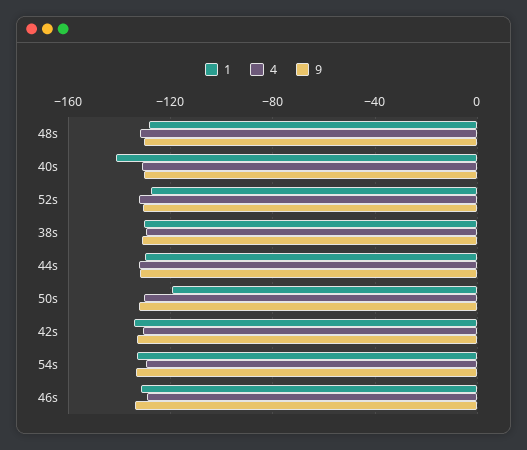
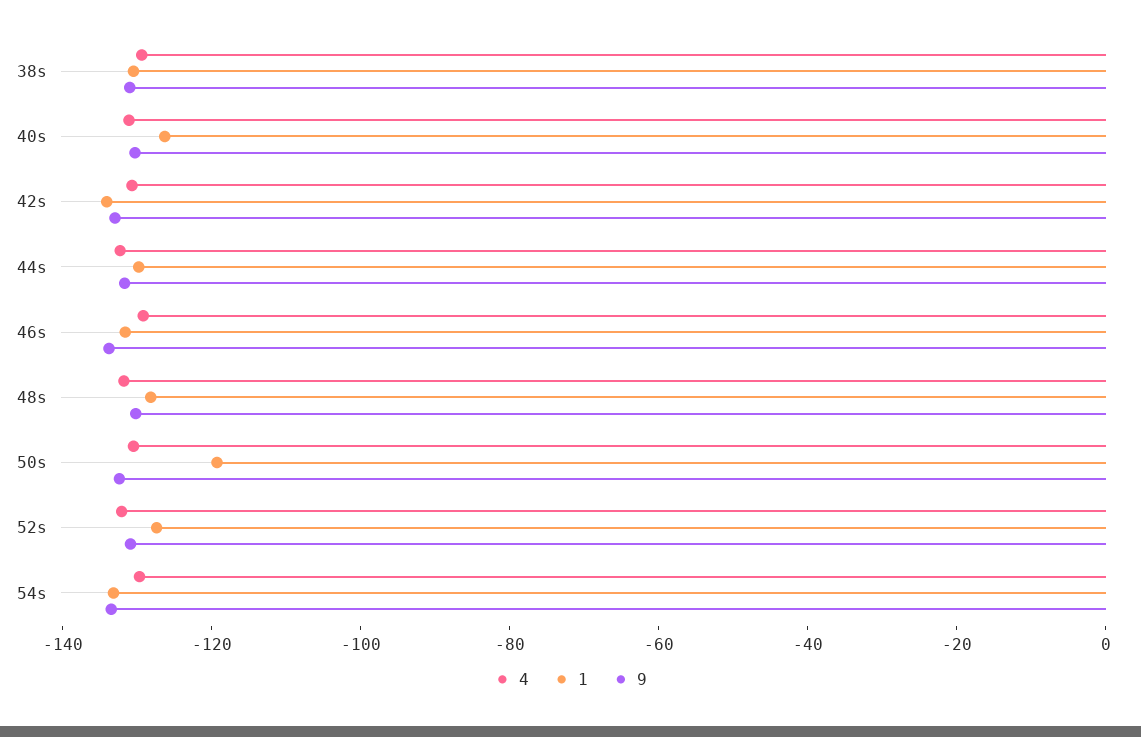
  {
    "1": {
      "48s": -130,
-     "40s": -140,
+     "40s": -125,
      "52s": -125,
      "38s": -130,
      "44s": -130,
      "50s": -120,
      "42s": -135,
      "54s": -135,
      "46s": -130
    },
    "4": {
      "48s": -130,
      "40s": -130,
      "52s": -130,
      "38s": -130,
      "44s": -130,
      "50s": -130,
      "42s": -130,
      "54s": -130,
      "46s": -130
    },
    "9": {
      "48s": -130,
      "40s": -130,
      "52s": -130,
      "38s": -130,
      "44s": -130,
      "50s": -130,
      "42s": -135,
      "54s": -135,
      "46s": -135
    }
  }

